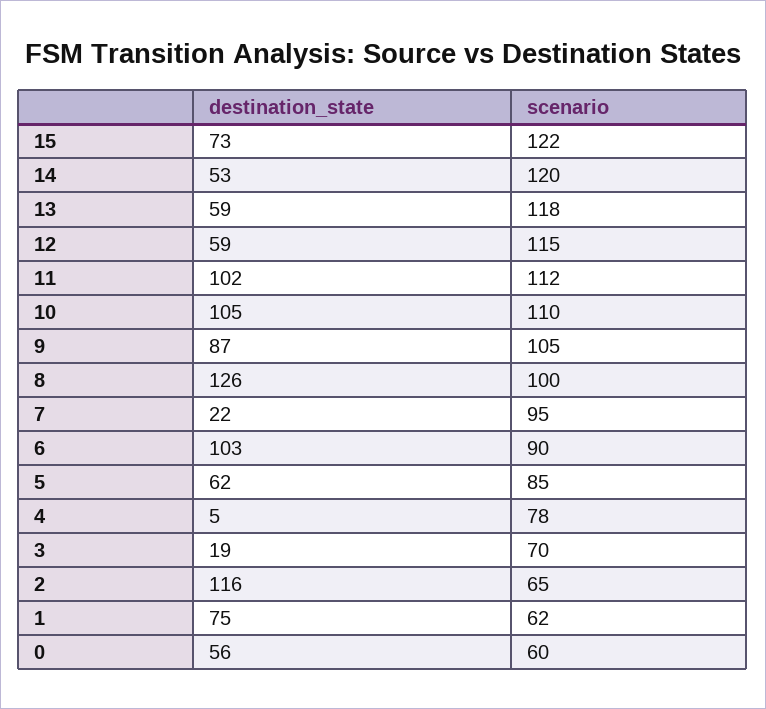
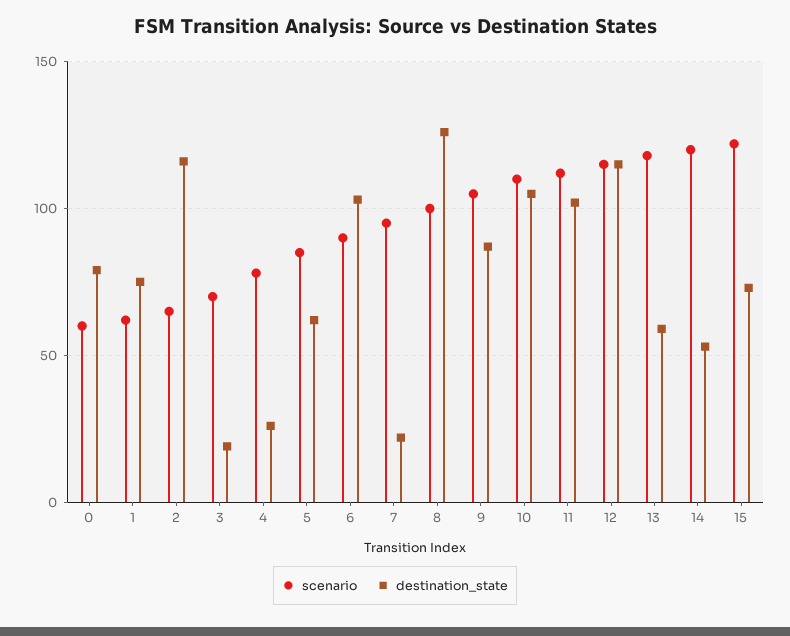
  {
    "destination_state": {
      "15": 73,
      "14": 53,
      "13": 59,
-     "12": 59,
+     "12": 115,
      "11": 102,
      "10": 105,
      "9": 87,
      "8": 126,
      "7": 22,
      "6": 103,
      "5": 62,
-     "4": 5,
+     "4": 25,
      "3": 19,
      "2": 116,
      "1": 75,
-     "0": 56
+     "0": 80
    },
    "scenario": {
      "15": 122,
      "14": 120,
      "13": 118,
      "12": 115,
      "11": 112,
      "10": 110,
      "9": 105,
      "8": 100,
      "7": 95,
      "6": 90,
      "5": 85,
      "4": 78,
      "3": 70,
      "2": 65,
      "1": 62,
      "0": 60
    }
  }

